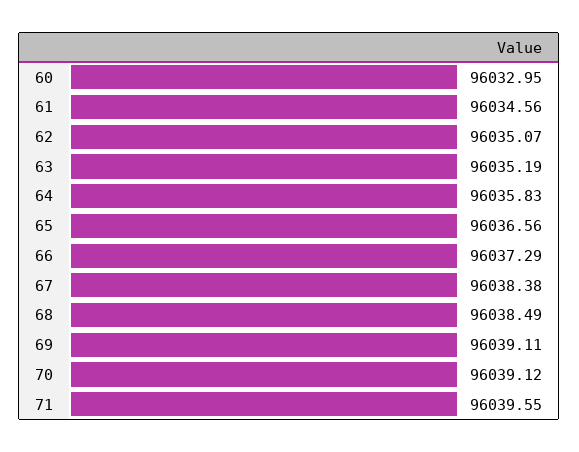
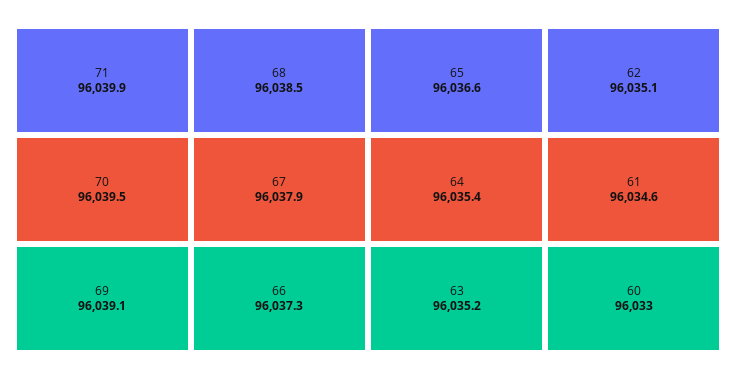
  {
    "60": 96032.95,
    "61": 96034.56,
    "62": 96035.07,
    "63": 96035.19,
-   "64": 96035.83,
+   "64": 96035.4,
    "65": 96036.56,
    "66": 96037.29,
-   "67": 96038.38,
+   "67": 96037.9,
    "68": 96038.49,
    "69": 96039.11,
-   "70": 96039.12,
+   "70": 96039.5,
-   "71": 96039.55
+   "71": 96039.9
  }

